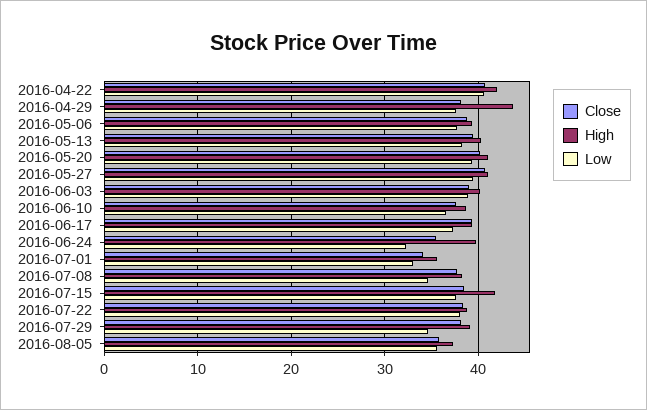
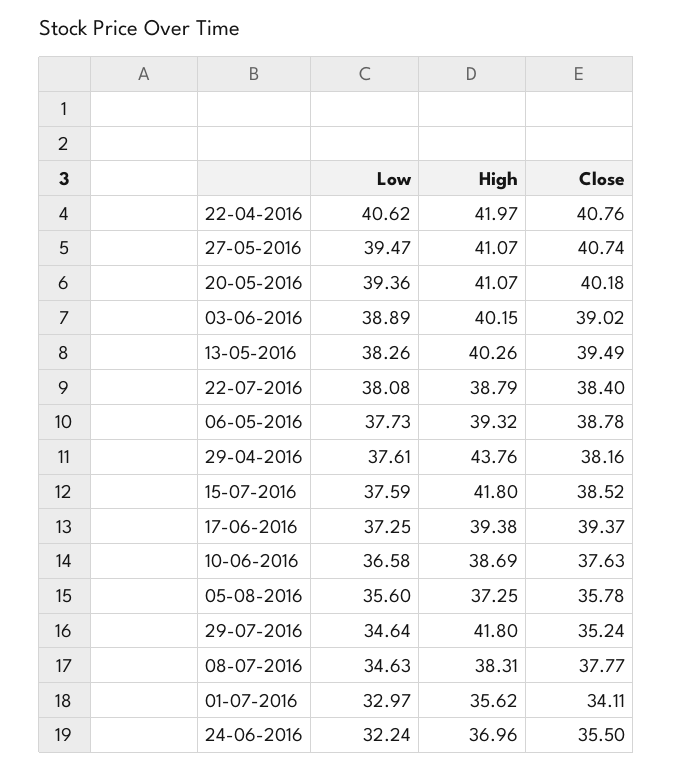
  {
    "Close": {
      "2016-04-22": 40.76,
      "2016-04-29": 38.16,
      "2016-05-06": 38.78,
      "2016-05-13": 39.49,
      "2016-05-20": 40.18,
      "2016-05-27": 40.74,
      "2016-06-03": 39.02,
      "2016-06-10": 37.63,
      "2016-06-17": 39.37,
      "2016-06-24": 35.5,
      "2016-07-01": 34.11,
      "2016-07-08": 37.77,
      "2016-07-15": 38.52,
      "2016-07-22": 38.4,
-     "2016-07-29": 38,
+     "2016-07-29": 35.24,
      "2016-08-05": 35.78
    },
    "High": {
      "2016-04-22": 41.97,
      "2016-04-29": 43.76,
      "2016-05-06": 39.32,
      "2016-05-13": 40.26,
      "2016-05-20": 41.07,
      "2016-05-27": 41.07,
      "2016-06-03": 40.15,
      "2016-06-10": 38.69,
      "2016-06-17": 39.38,
-     "2016-06-24": 40,
+     "2016-06-24": 36.96,
      "2016-07-01": 35.62,
      "2016-07-08": 38.31,
      "2016-07-15": 41.8,
      "2016-07-22": 38.79,
-     "2016-07-29": 39,
+     "2016-07-29": 41.8,
      "2016-08-05": 37.25
    },
    "Low": {
      "2016-04-22": 40.62,
      "2016-04-29": 37.61,
      "2016-05-06": 37.73,
      "2016-05-13": 38.26,
      "2016-05-20": 39.36,
      "2016-05-27": 39.47,
      "2016-06-03": 38.89,
      "2016-06-10": 36.58,
      "2016-06-17": 37.25,
      "2016-06-24": 32.24,
      "2016-07-01": 32.97,
      "2016-07-08": 34.63,
      "2016-07-15": 37.59,
      "2016-07-22": 38.08,
      "2016-07-29": 34.64,
      "2016-08-05": 35.6
    }
  }

